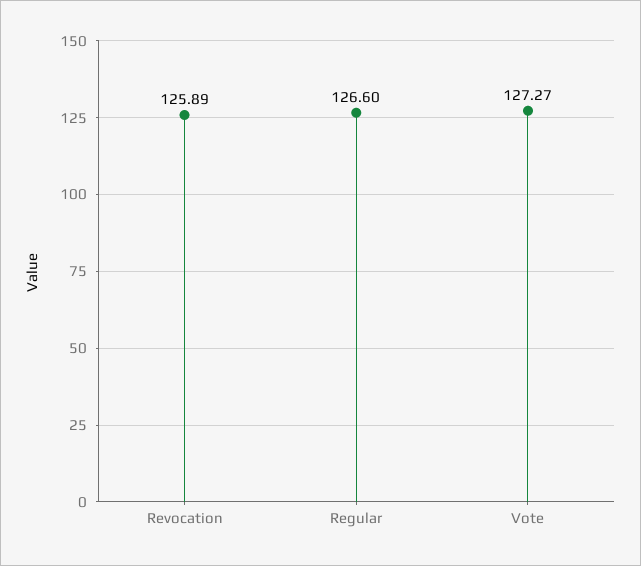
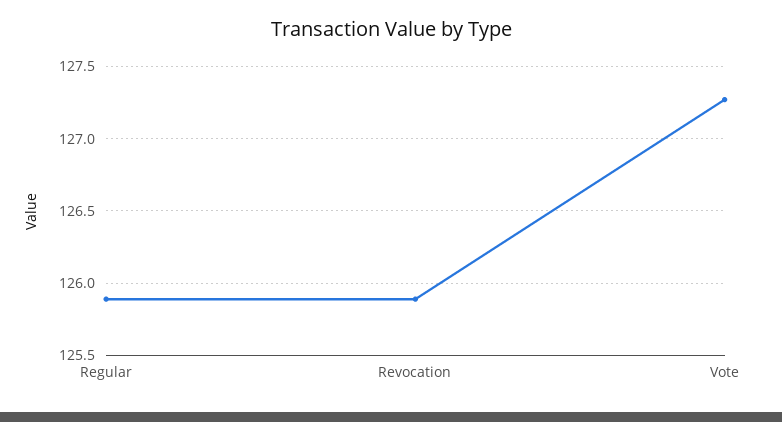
  {
    "Revocation": 125.89,
-   "Regular": 126.6,
+   "Regular": 125.9,
    "Vote": 127.27
  }

